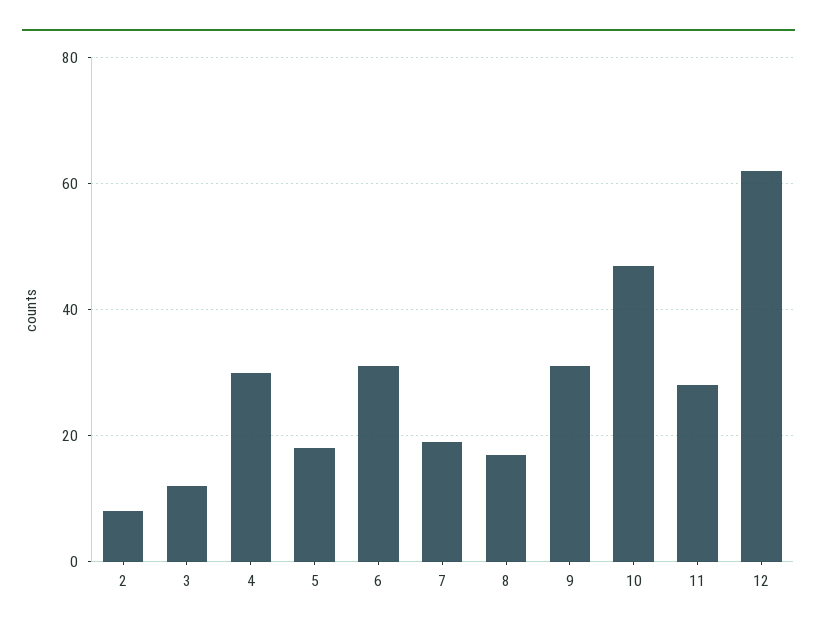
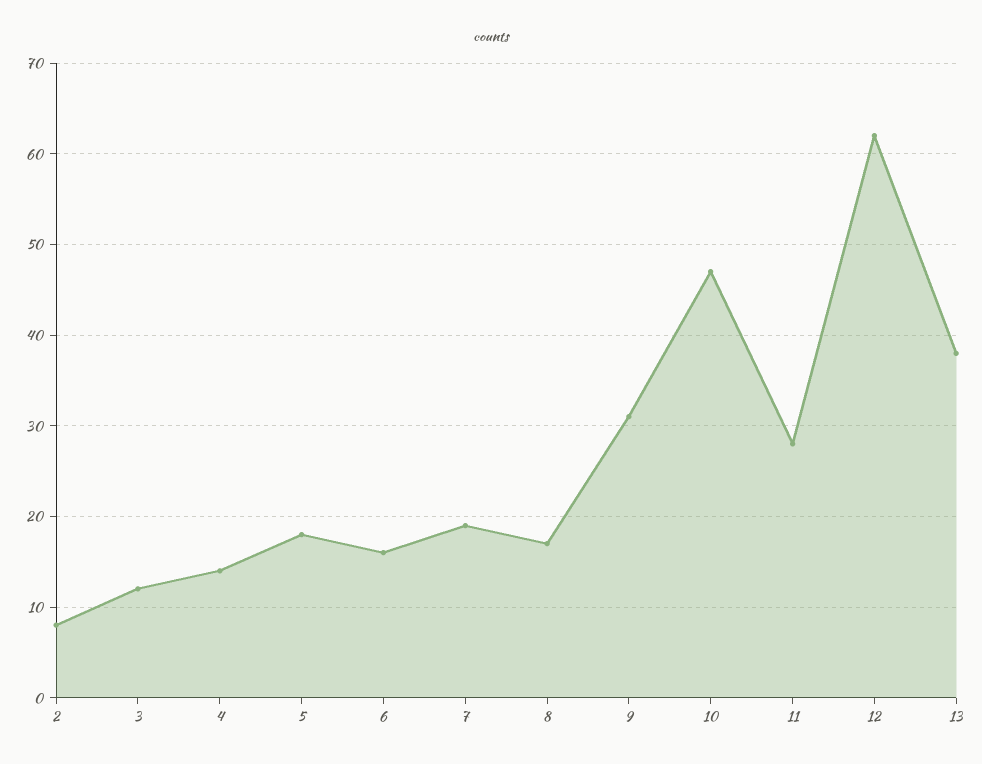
  {
    "2": 8,
    "3": 12,
-   "4": 30,
+   "4": 14,
    "5": 18,
-   "6": 30,
+   "6": 16,
    "7": 19,
    "8": 17,
    "9": 31,
    "10": 47,
    "11": 28,
-   "12": 62
+   "12": 62,
+   "13": 38
  }

